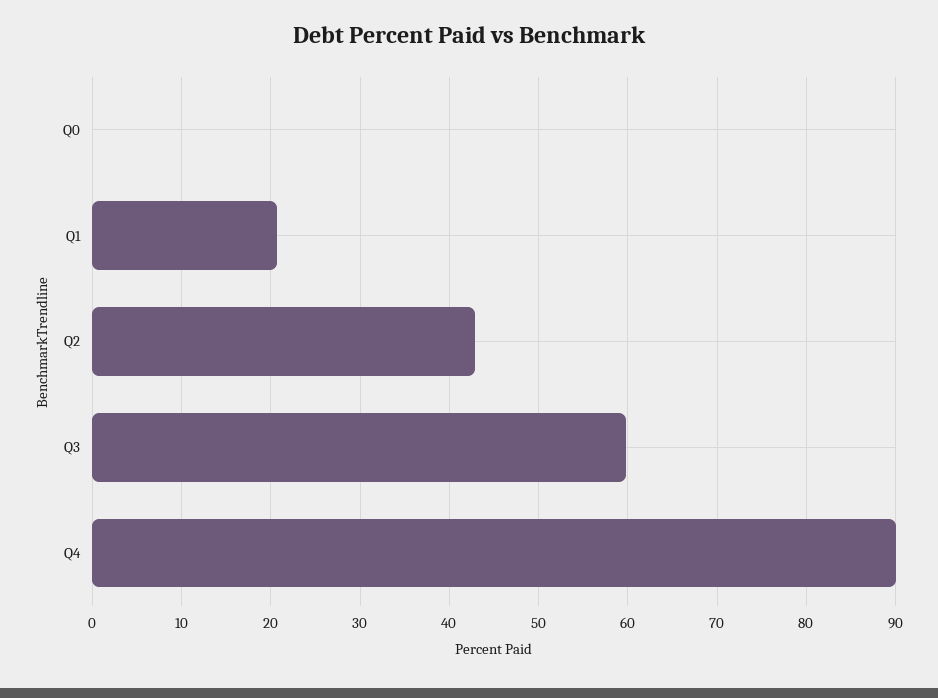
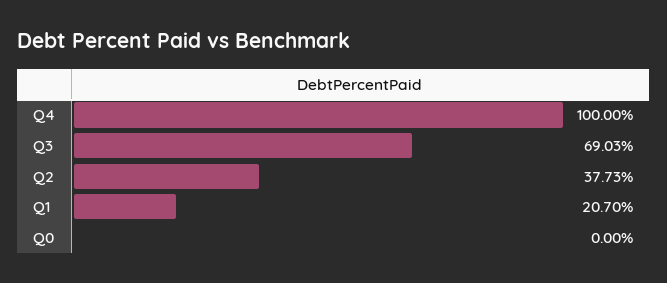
  {
    "Q0": 0,
    "Q1": 20.7,
-   "Q2": 43,
+   "Q2": 37.73,
-   "Q3": 60,
+   "Q3": 69.03,
-   "Q4": 90
+   "Q4": 100
  }

